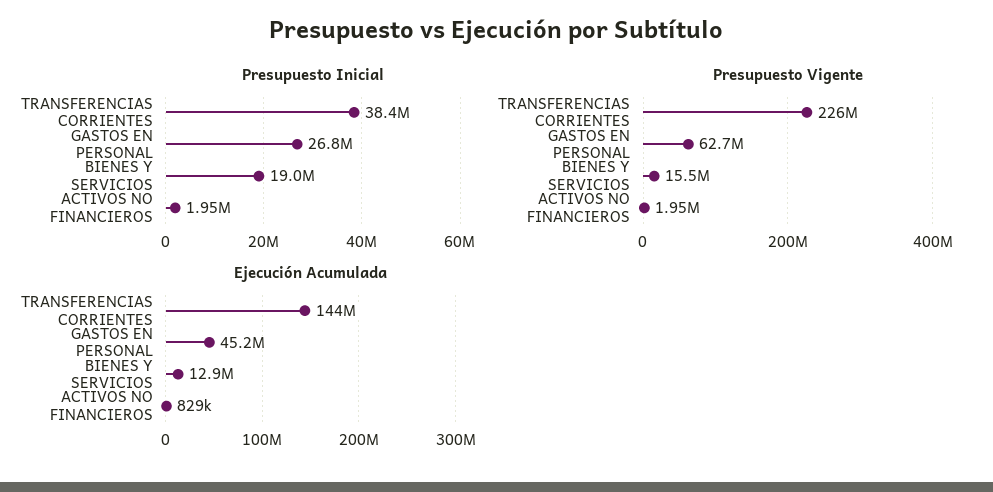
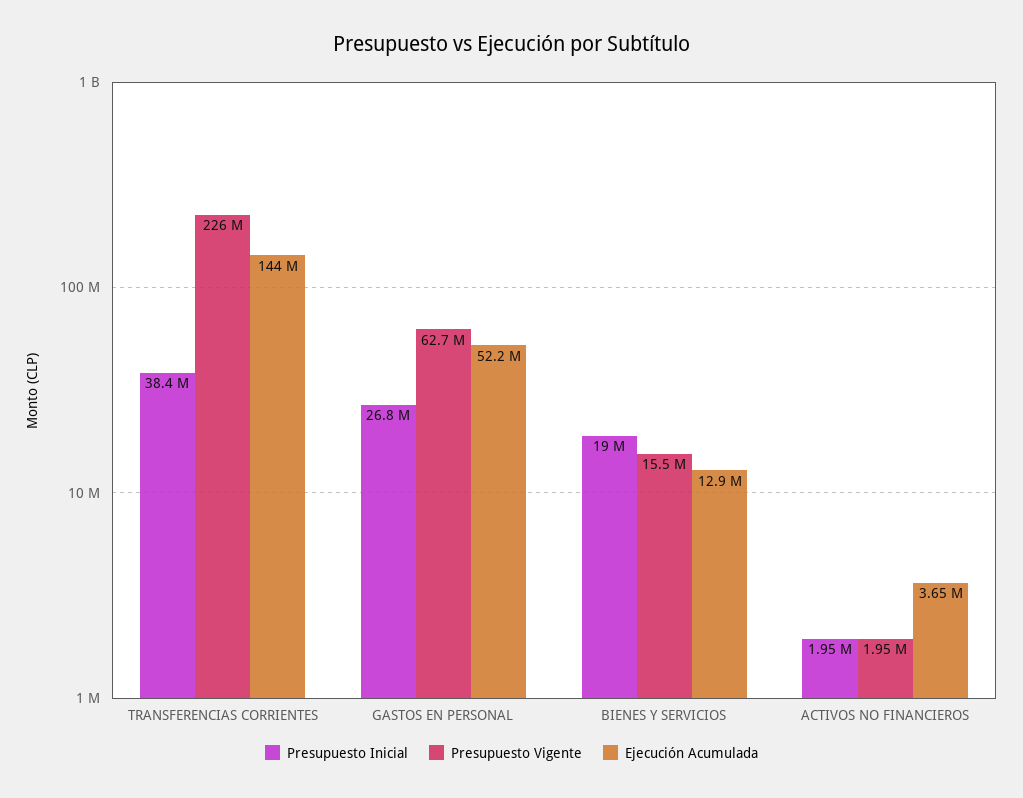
  {
    "Presupuesto Inicial": {
      "TRANSFERENCIAS CORRIENTES": 38400000,
      "GASTOS EN PERSONAL": 26800000,
      "BIENES Y SERVICIOS": 19000000,
      "ACTIVOS NO FINANCIEROS": 1950000
    },
    "Presupuesto Vigente": {
      "TRANSFERENCIAS CORRIENTES": 226000000,
      "GASTOS EN PERSONAL": 62700000,
      "BIENES Y SERVICIOS": 15500000,
      "ACTIVOS NO FINANCIEROS": 1950000
    },
    "Ejecución Acumulada": {
      "TRANSFERENCIAS CORRIENTES": 144000000,
-     "GASTOS EN PERSONAL": 45200000,
+     "GASTOS EN PERSONAL": 52200000,
      "BIENES Y SERVICIOS": 12900000,
-     "ACTIVOS NO FINANCIEROS": 829000
+     "ACTIVOS NO FINANCIEROS": 3650000
    }
  }

